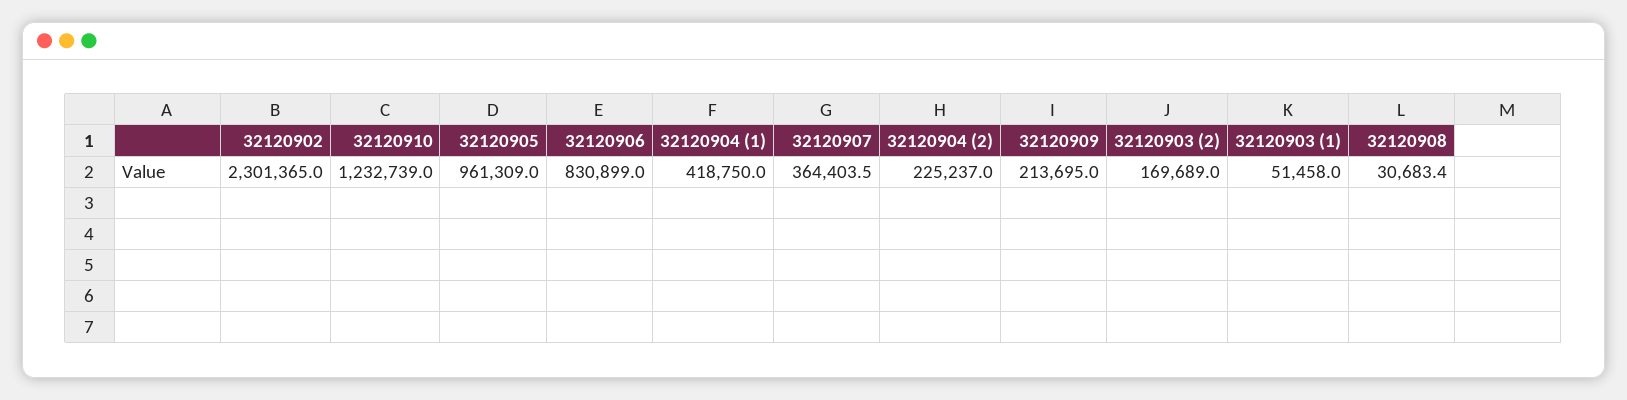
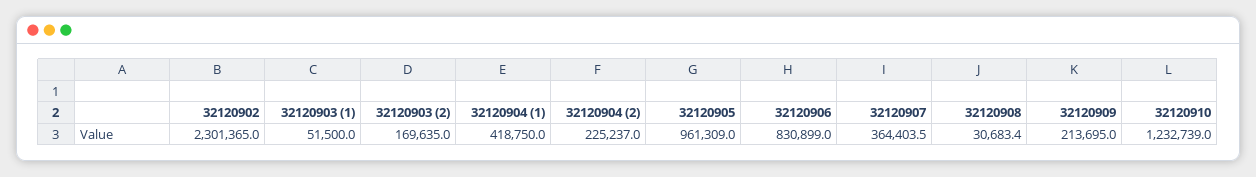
  {
    "32120902": 2301365,
    "32120910": 1232739,
    "32120905": 961309,
    "32120906": 830899,
    "32120904 (1)": 418750,
    "32120907": 364403.5,
    "32120904 (2)": 225237,
    "32120909": 213695,
-   "32120903 (2)": 169689,
+   "32120903 (2)": 169635,
-   "32120903 (1)": 51458,
+   "32120903 (1)": 51500,
    "32120908": 30683.4
  }

